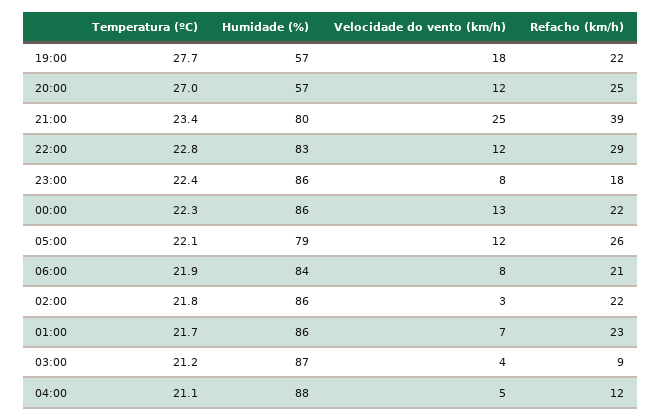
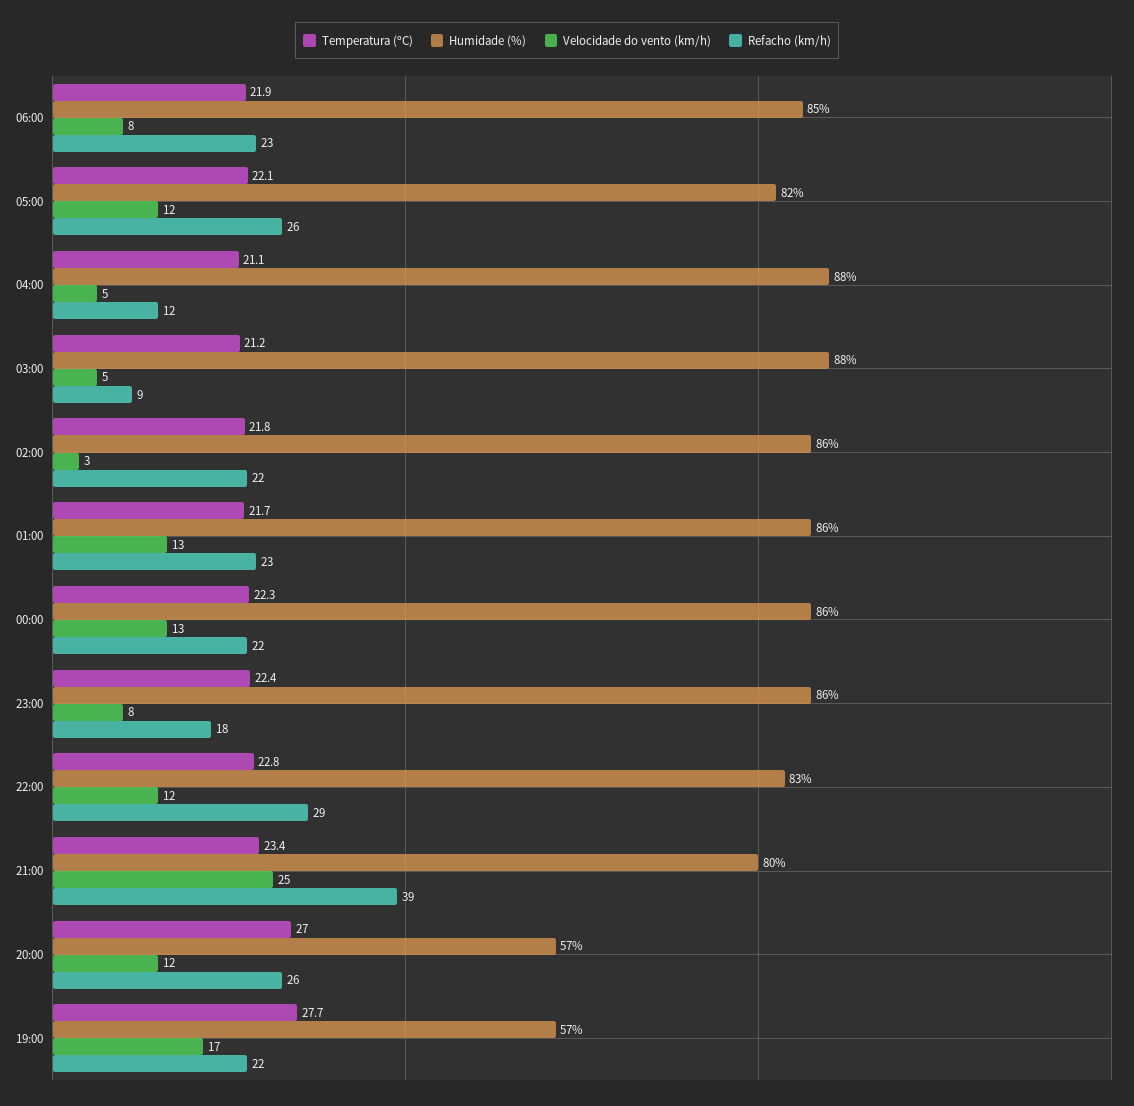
  {
    "Temperatura (ºC)": {
      "19:00": 27.7,
      "20:00": 27,
      "21:00": 23.4,
      "22:00": 22.8,
      "23:00": 22.4,
      "00:00": 22.3,
      "05:00": 22.1,
      "06:00": 21.9,
      "02:00": 21.8,
      "01:00": 21.7,
      "03:00": 21.2,
      "04:00": 21.1
    },
    "Humidade (%)": {
      "19:00": 57,
      "20:00": 57,
      "21:00": 80,
      "22:00": 83,
      "23:00": 86,
      "00:00": 86,
-     "05:00": 79,
+     "05:00": 82,
-     "06:00": 84,
+     "06:00": 85,
      "02:00": 86,
      "01:00": 86,
-     "03:00": 87,
+     "03:00": 88,
      "04:00": 88
    },
    "Velocidade do vento (km/h)": {
-     "19:00": 18,
+     "19:00": 17,
      "20:00": 12,
      "21:00": 25,
      "22:00": 12,
      "23:00": 8,
      "00:00": 13,
      "05:00": 12,
      "06:00": 8,
      "02:00": 3,
-     "01:00": 7,
+     "01:00": 13,
-     "03:00": 4,
+     "03:00": 5,
      "04:00": 5
    },
    "Refacho (km/h)": {
      "19:00": 22,
-     "20:00": 25,
+     "20:00": 26,
      "21:00": 39,
      "22:00": 29,
      "23:00": 18,
      "00:00": 22,
      "05:00": 26,
-     "06:00": 21,
+     "06:00": 23,
      "02:00": 22,
      "01:00": 23,
      "03:00": 9,
      "04:00": 12
    }
  }

